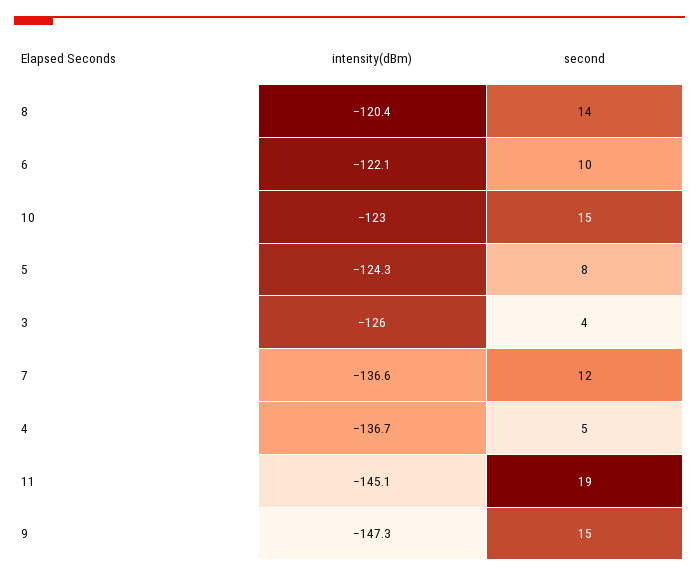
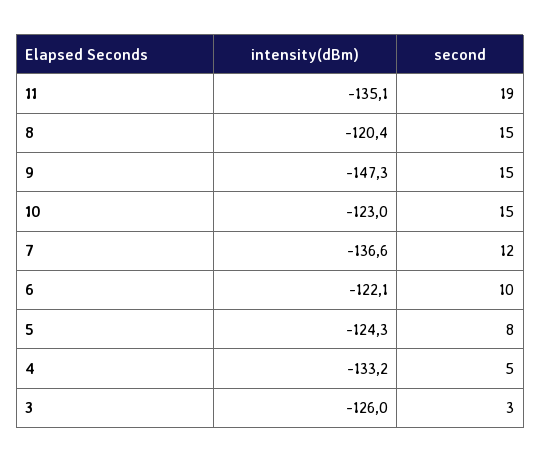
  {
    "intensity(dBm)": {
      "8": -120.4,
      "6": -122.1,
      "10": -123,
      "5": -124.3,
      "3": -126,
      "7": -136.6,
-     "4": -136.7,
+     "4": -133.2,
-     "11": -145.1,
+     "11": -135.1,
      "9": -147.3
    },
    "second": {
-     "8": 14,
+     "8": 15,
      "6": 10,
      "10": 15,
      "5": 8,
-     "3": 4,
+     "3": 3,
      "7": 12,
      "4": 5,
      "11": 19,
      "9": 15
    }
  }

